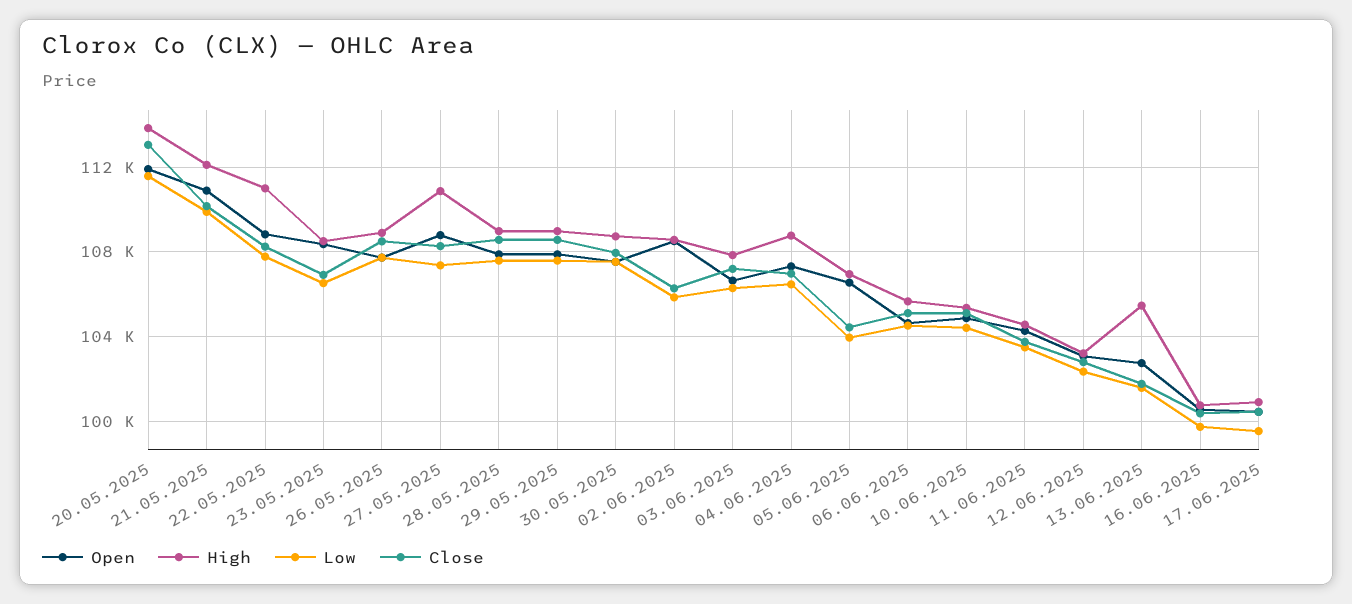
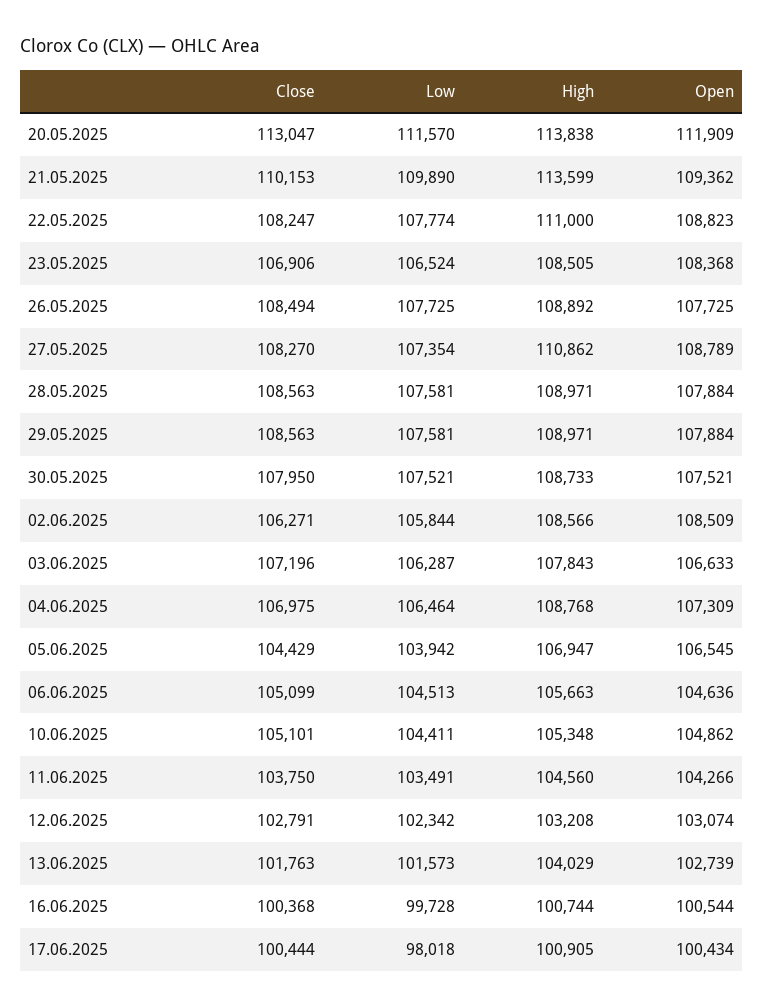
  {
    "Open": {
      "20.05.2025": 111909,
-     "21.05.2025": 111000,
+     "21.05.2025": 109362,
      "22.05.2025": 108823,
      "23.05.2025": 108368,
      "26.05.2025": 107725,
      "27.05.2025": 108789,
      "28.05.2025": 107884,
      "29.05.2025": 107884,
      "30.05.2025": 107521,
      "02.06.2025": 108509,
      "03.06.2025": 106633,
      "04.06.2025": 107309,
      "05.06.2025": 106545,
      "06.06.2025": 104636,
      "10.06.2025": 104862,
      "11.06.2025": 104266,
      "12.06.2025": 103074,
      "13.06.2025": 102739,
      "16.06.2025": 100544,
      "17.06.2025": 100434
    },
    "High": {
      "20.05.2025": 113838,
-     "21.05.2025": 112000,
+     "21.05.2025": 113599,
      "22.05.2025": 111000,
      "23.05.2025": 108505,
      "26.05.2025": 108892,
      "27.05.2025": 110862,
      "28.05.2025": 108971,
      "29.05.2025": 108971,
      "30.05.2025": 108733,
      "02.06.2025": 108566,
      "03.06.2025": 107843,
      "04.06.2025": 108768,
      "05.06.2025": 106947,
      "06.06.2025": 105663,
      "10.06.2025": 105348,
      "11.06.2025": 104560,
      "12.06.2025": 103208,
-     "13.06.2025": 105500,
+     "13.06.2025": 104029,
      "16.06.2025": 100744,
      "17.06.2025": 100905
    },
    "Low": {
      "20.05.2025": 111570,
      "21.05.2025": 109890,
      "22.05.2025": 107774,
      "23.05.2025": 106524,
      "26.05.2025": 107725,
      "27.05.2025": 107354,
      "28.05.2025": 107581,
      "29.05.2025": 107581,
      "30.05.2025": 107521,
      "02.06.2025": 105844,
      "03.06.2025": 106287,
      "04.06.2025": 106464,
      "05.06.2025": 103942,
      "06.06.2025": 104513,
      "10.06.2025": 104411,
      "11.06.2025": 103491,
      "12.06.2025": 102342,
      "13.06.2025": 101573,
      "16.06.2025": 99728,
-     "17.06.2025": 99500
+     "17.06.2025": 98018
    },
    "Close": {
      "20.05.2025": 113047,
      "21.05.2025": 110153,
      "22.05.2025": 108247,
      "23.05.2025": 106906,
      "26.05.2025": 108494,
      "27.05.2025": 108270,
      "28.05.2025": 108563,
      "29.05.2025": 108563,
      "30.05.2025": 107950,
      "02.06.2025": 106271,
      "03.06.2025": 107196,
      "04.06.2025": 106975,
      "05.06.2025": 104429,
      "06.06.2025": 105099,
      "10.06.2025": 105101,
      "11.06.2025": 103750,
      "12.06.2025": 102791,
      "13.06.2025": 101763,
      "16.06.2025": 100368,
      "17.06.2025": 100444
    }
  }

